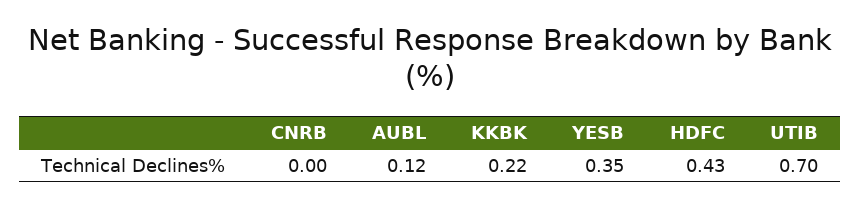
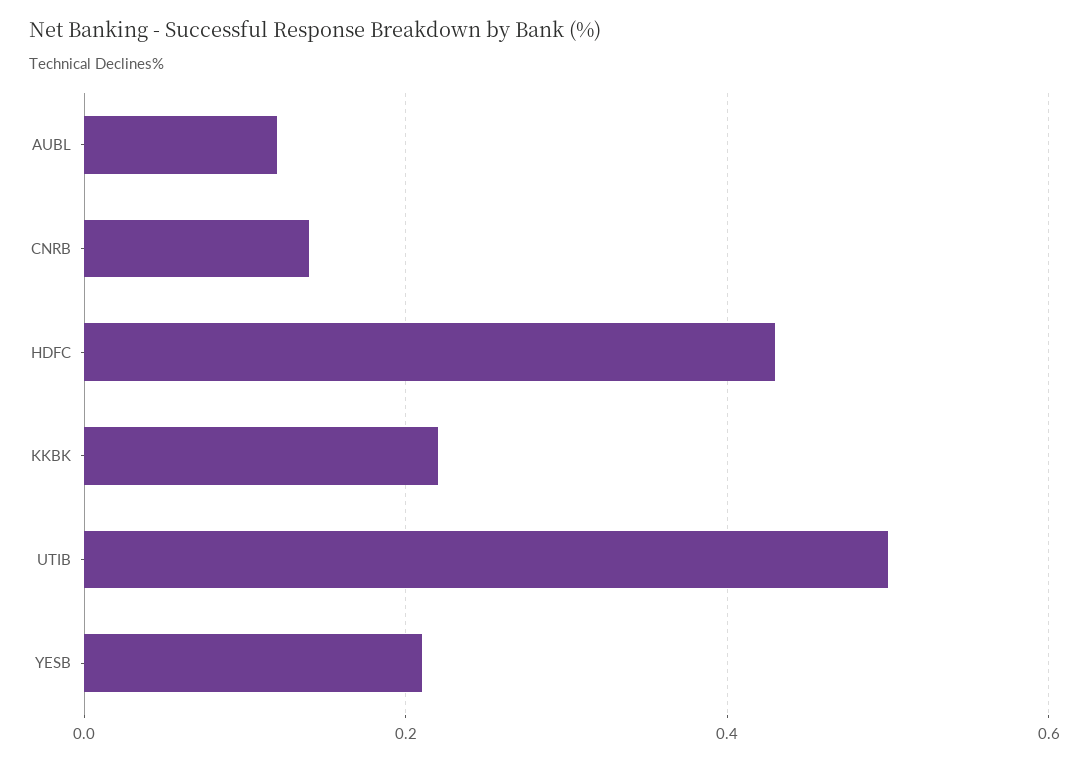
  {
-   "CNRB": 0,
+   "CNRB": 0.15,
    "AUBL": 0.12,
    "KKBK": 0.22,
-   "YESB": 0.35,
+   "YESB": 0.2,
    "HDFC": 0.43,
-   "UTIB": 0.7
+   "UTIB": 0.5
  }

